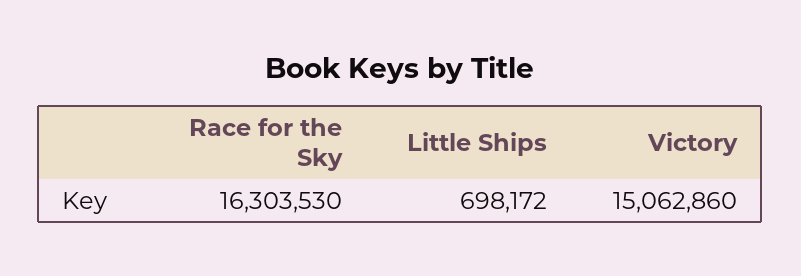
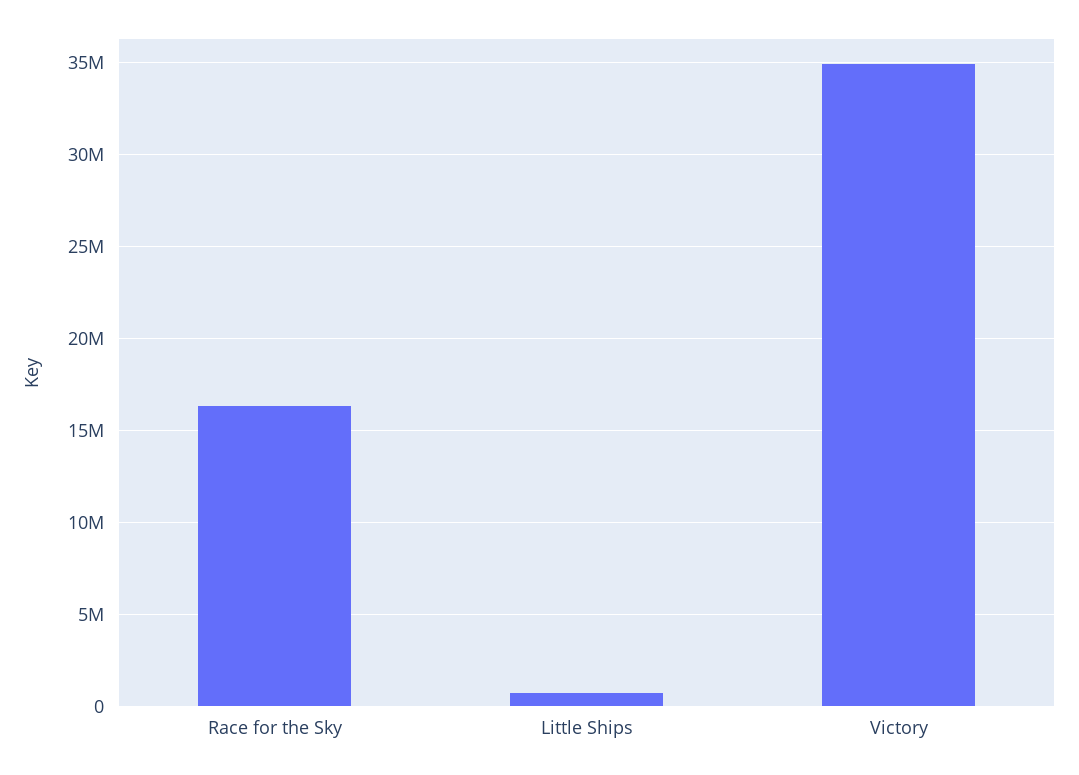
  {
    "Race for the Sky": 16303530,
    "Little Ships": 698172,
-   "Victory": 15062860
+   "Victory": 35000000
  }

